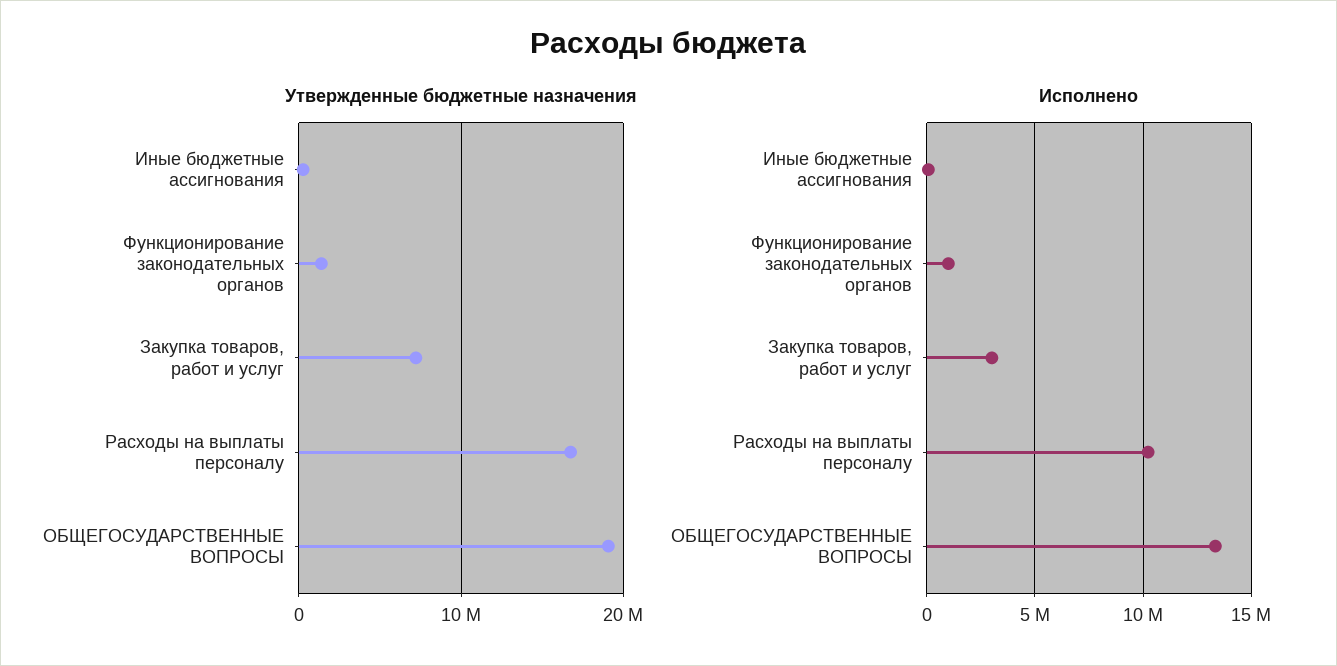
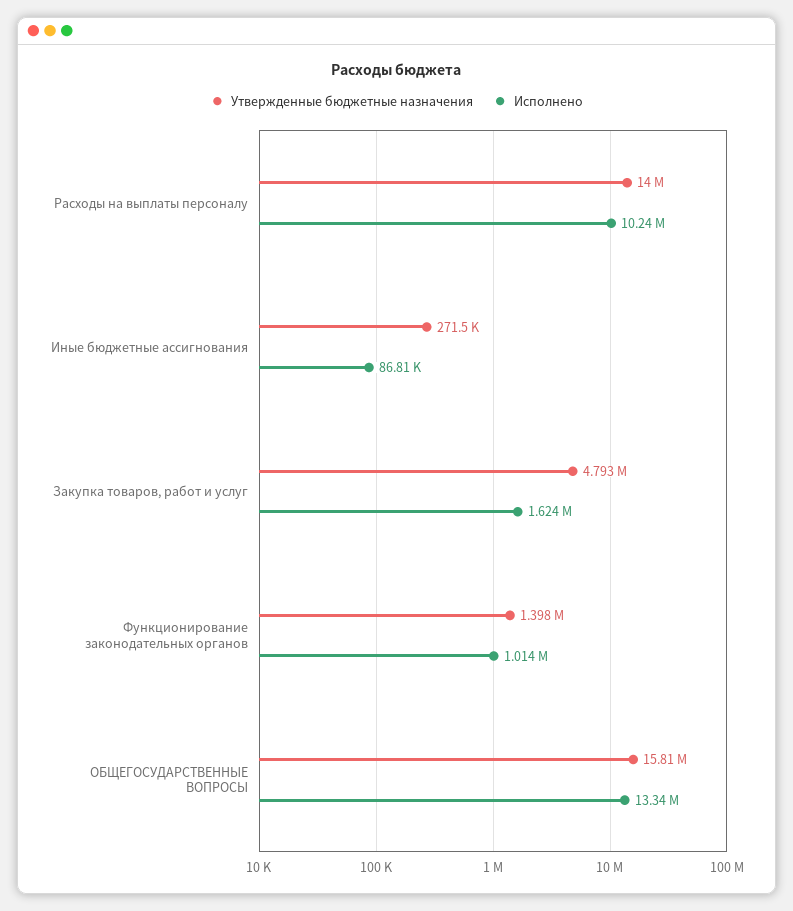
  {
    "Утвержденные бюджетные назначения": {
      "Иные бюджетные ассигнования": 271500,
      "Функционирование законодательных органов": 1398000,
-     "Закупка товаров, работ и услуг": 7000000,
+     "Закупка товаров, работ и услуг": 4793000,
-     "Расходы на выплаты персоналу": 17000000,
+     "Расходы на выплаты персоналу": 14000000,
-     "ОБЩЕГОСУДАРСТВЕННЫЕ ВОПРОСЫ": 19000000
+     "ОБЩЕГОСУДАРСТВЕННЫЕ ВОПРОСЫ": 15810000
    },
    "Исполнено": {
      "Иные бюджетные ассигнования": 86810,
      "Функционирование законодательных органов": 1014000,
-     "Закупка товаров, работ и услуг": 3000000,
+     "Закупка товаров, работ и услуг": 1624000,
      "Расходы на выплаты персоналу": 10240000,
      "ОБЩЕГОСУДАРСТВЕННЫЕ ВОПРОСЫ": 13340000
    }
  }

